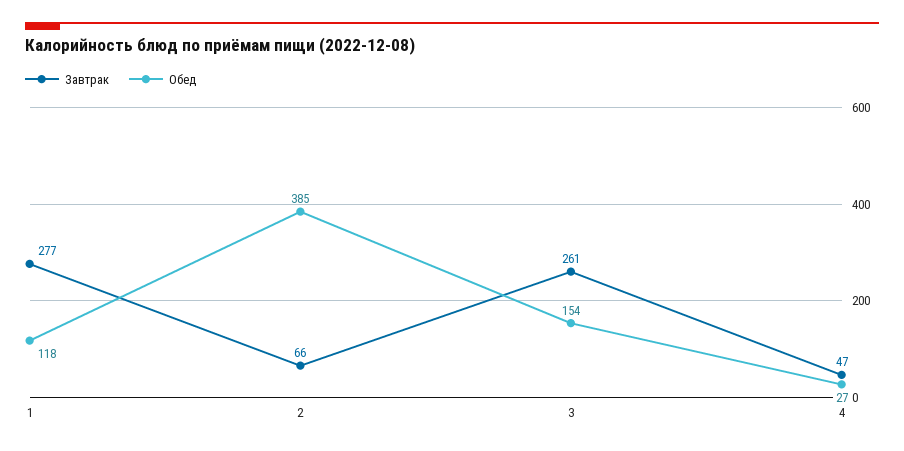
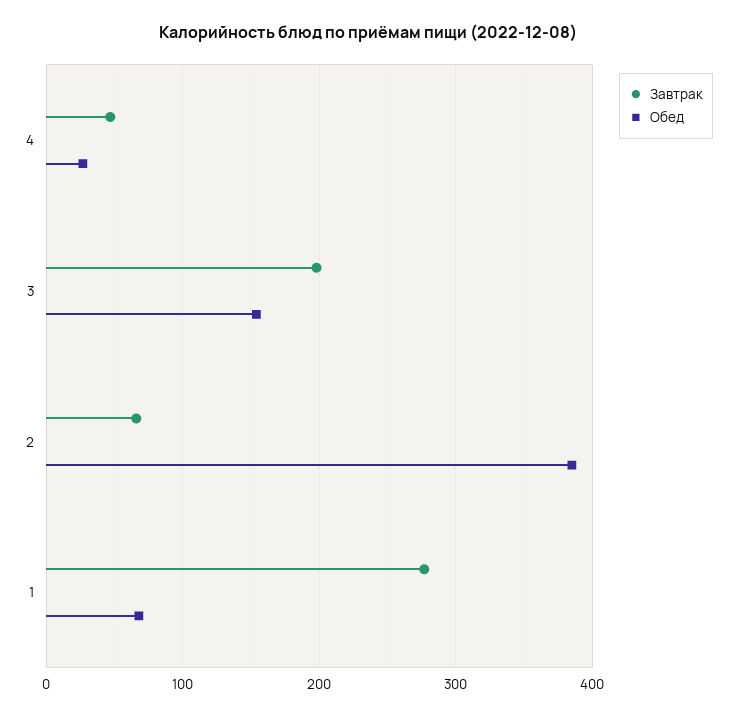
  {
    "Завтрак": {
      "1": 277,
      "2": 66,
-     "3": 261,
+     "3": 200,
      "4": 47
    },
    "Обед": {
-     "1": 118,
+     "1": 70,
      "2": 385,
      "3": 154,
      "4": 27
    }
  }

